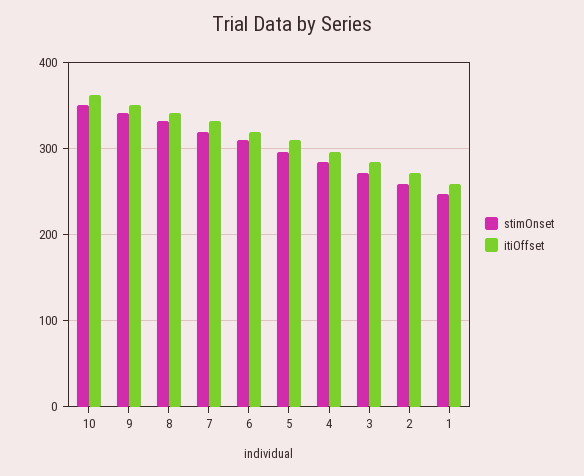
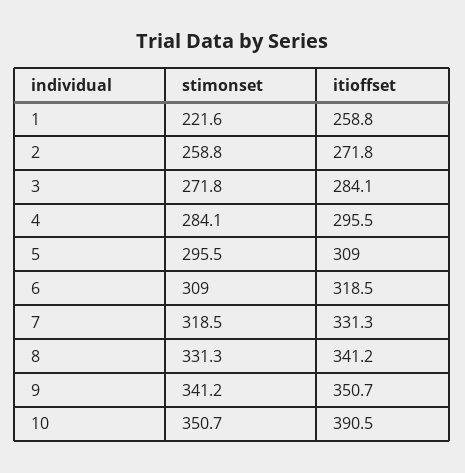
  {
    "stimOnset": {
      "10": 350.7,
      "9": 341.2,
      "8": 331.3,
      "7": 318.5,
      "6": 309,
      "5": 295.5,
      "4": 284.1,
      "3": 271.8,
      "2": 258.8,
-     "1": 250
+     "1": 221.6
    },
    "itiOffset": {
-     "10": 360,
+     "10": 390.5,
      "9": 350.7,
      "8": 341.2,
      "7": 331.3,
      "6": 318.5,
      "5": 309,
      "4": 295.5,
      "3": 284.1,
      "2": 271.8,
      "1": 258.8
    }
  }

